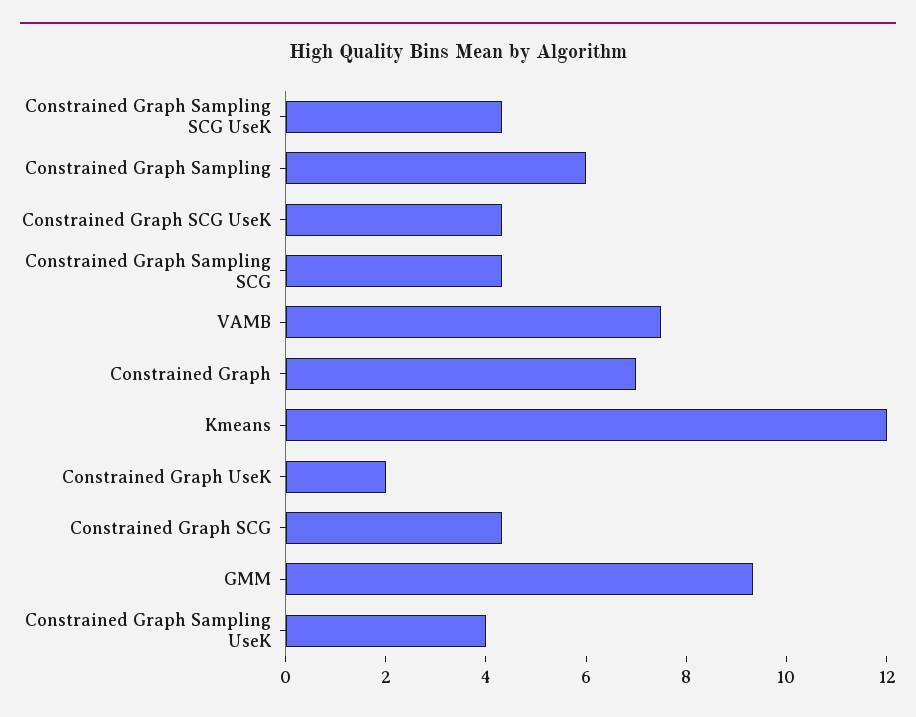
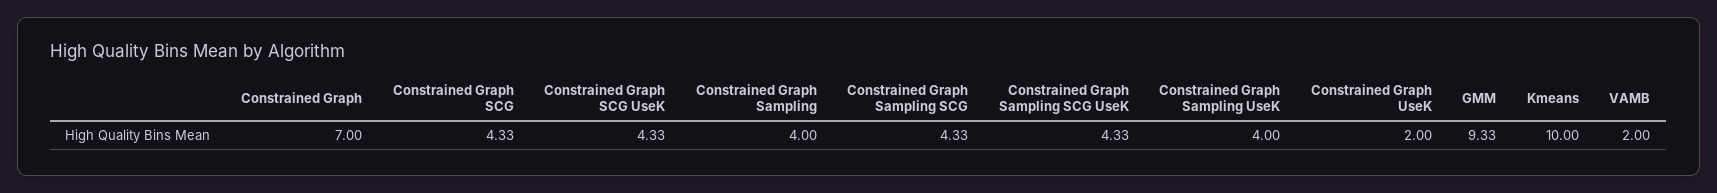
  {
    "Constrained Graph Sampling SCG UseK": 4.33,
-   "Constrained Graph Sampling": 6,
+   "Constrained Graph Sampling": 4,
    "Constrained Graph SCG UseK": 4.33,
    "Constrained Graph Sampling SCG": 4.33,
-   "VAMB": 7.5,
+   "VAMB": 2,
    "Constrained Graph": 7,
-   "Kmeans": 12,
+   "Kmeans": 10,
    "Constrained Graph UseK": 2,
    "Constrained Graph SCG": 4.33,
    "GMM": 9.33,
    "Constrained Graph Sampling UseK": 4
  }

